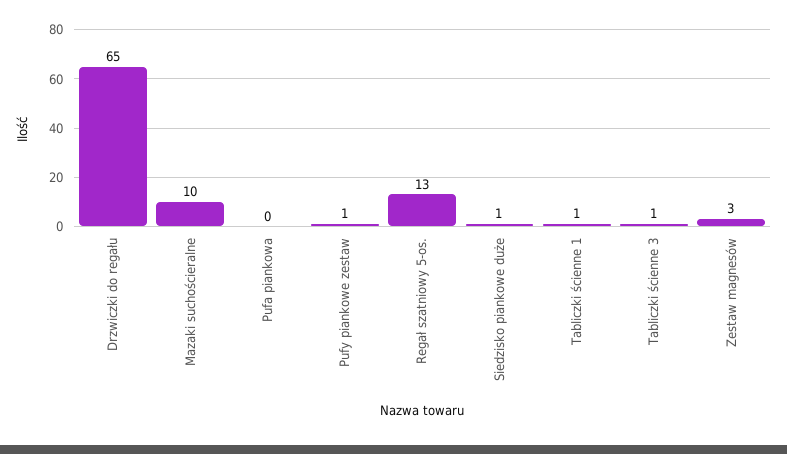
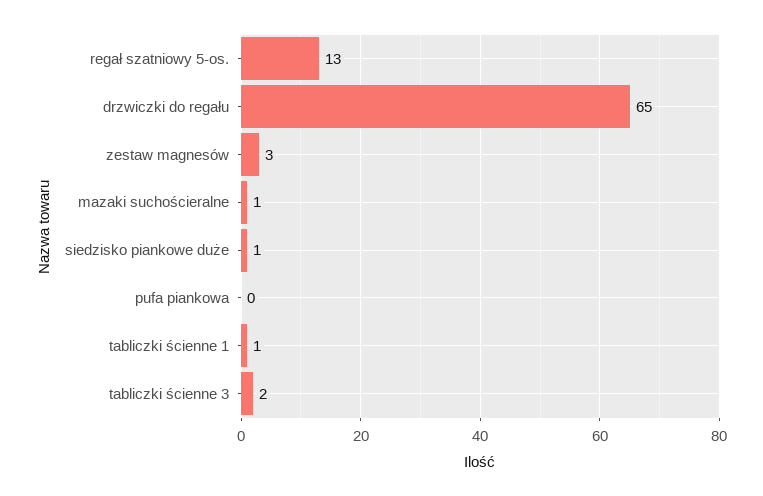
  {
    "Drzwiczki do regału": 65,
-   "Mazaki suchościeralne": 10,
+   "Mazaki suchościeralne": 1,
    "Pufa piankowa": 0,
-   "Pufy piankowe zestaw": 1,
    "Regał szatniowy 5-os.": 13,
    "Siedzisko piankowe duże": 1,
    "Tabliczki ścienne 1": 1,
-   "Tabliczki ścienne 3": 1,
+   "Tabliczki ścienne 3": 2,
    "Zestaw magnesów": 3
  }

